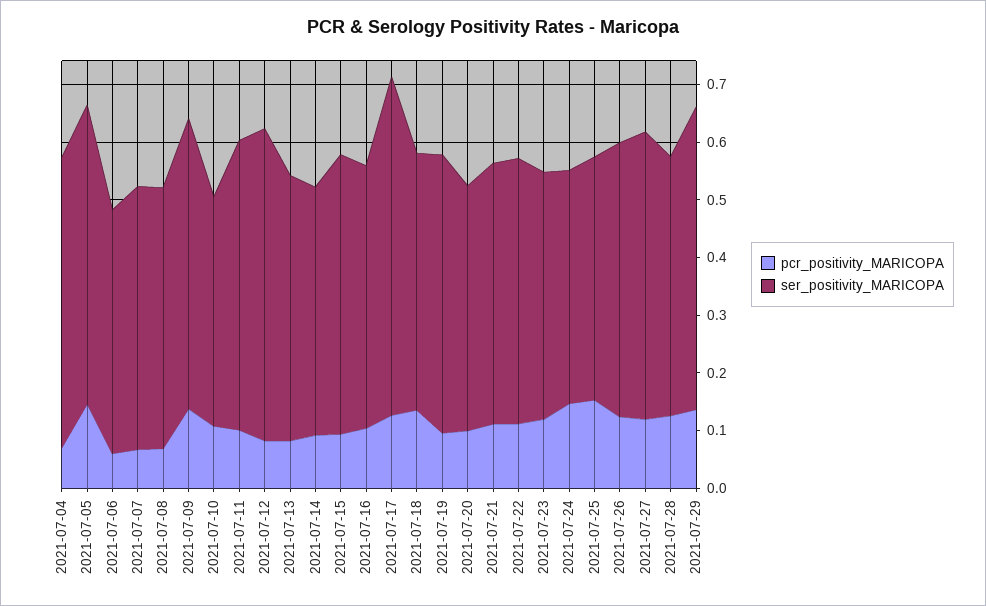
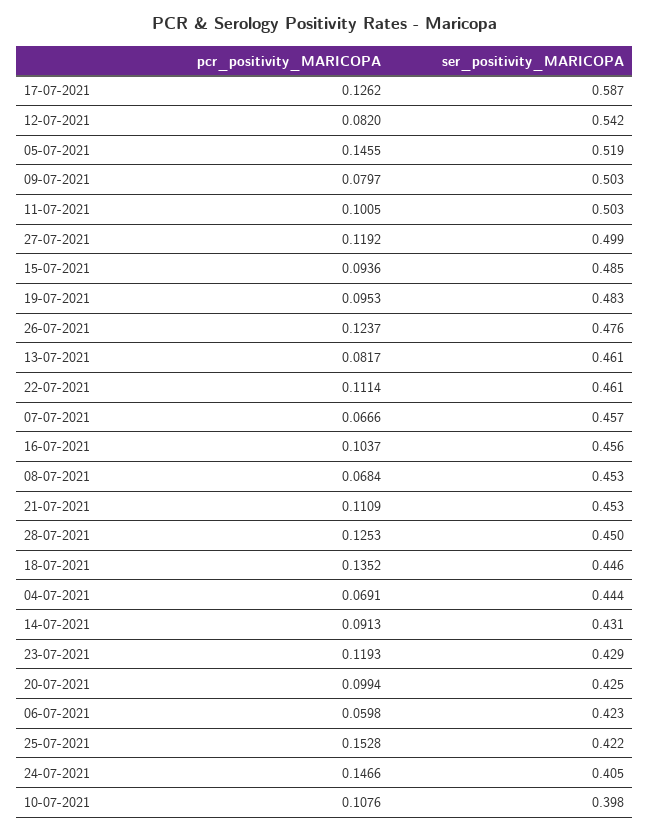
  {
    "pcr_positivity_MARICOPA": {
      "2021-07-04": 0.0691,
      "2021-07-05": 0.1455,
      "2021-07-06": 0.0598,
      "2021-07-07": 0.0666,
      "2021-07-08": 0.0684,
-     "2021-07-09": 0.14,
+     "2021-07-09": 0.0797,
      "2021-07-10": 0.1076,
      "2021-07-11": 0.1005,
      "2021-07-12": 0.082,
      "2021-07-13": 0.0817,
      "2021-07-14": 0.0913,
      "2021-07-15": 0.0936,
      "2021-07-16": 0.1037,
      "2021-07-17": 0.1262,
      "2021-07-18": 0.1352,
      "2021-07-19": 0.0953,
      "2021-07-20": 0.0994,
      "2021-07-21": 0.1109,
      "2021-07-22": 0.1114,
      "2021-07-23": 0.1193,
      "2021-07-24": 0.1466,
      "2021-07-25": 0.1528,
      "2021-07-26": 0.1237,
      "2021-07-27": 0.1192,
-     "2021-07-28": 0.1253,
+     "2021-07-28": 0.1253
-     "2021-07-29": 0.14
    },
    "ser_positivity_MARICOPA": {
-     "2021-07-04": 0.5,
+     "2021-07-04": 0.444,
      "2021-07-05": 0.519,
      "2021-07-06": 0.423,
      "2021-07-07": 0.457,
      "2021-07-08": 0.453,
      "2021-07-09": 0.503,
      "2021-07-10": 0.398,
      "2021-07-11": 0.503,
      "2021-07-12": 0.542,
      "2021-07-13": 0.461,
      "2021-07-14": 0.431,
      "2021-07-15": 0.485,
      "2021-07-16": 0.456,
      "2021-07-17": 0.587,
      "2021-07-18": 0.446,
      "2021-07-19": 0.483,
      "2021-07-20": 0.425,
      "2021-07-21": 0.453,
      "2021-07-22": 0.461,
      "2021-07-23": 0.429,
      "2021-07-24": 0.405,
      "2021-07-25": 0.422,
      "2021-07-26": 0.476,
      "2021-07-27": 0.499,
-     "2021-07-28": 0.45,
+     "2021-07-28": 0.45
-     "2021-07-29": 0.52
    }
  }

